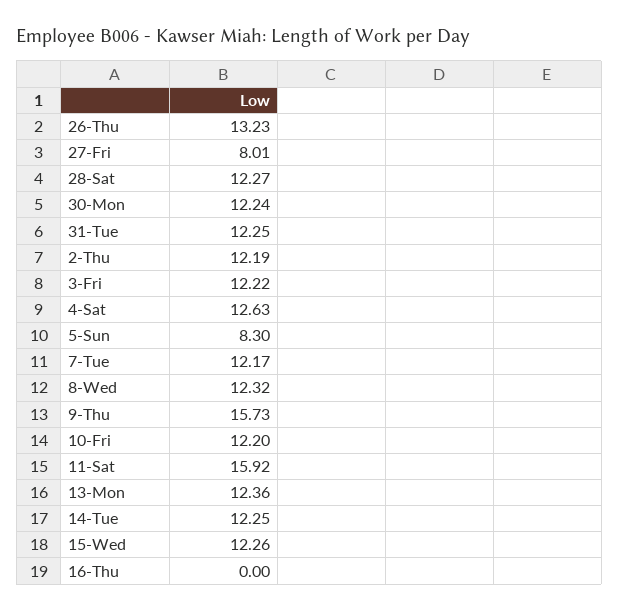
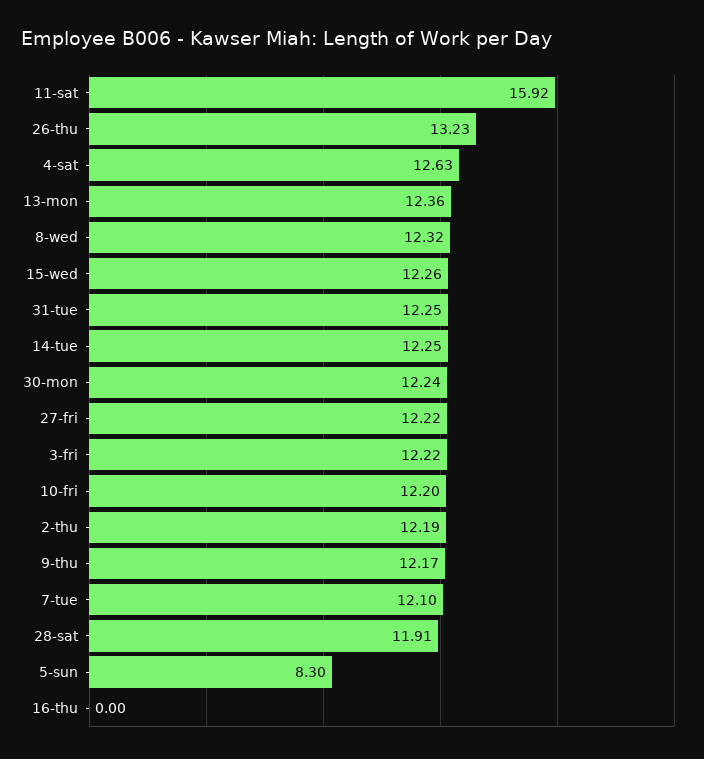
  {
    "26-Thu": 13.23,
-   "27-Fri": 8.01,
+   "27-Fri": 12.22,
-   "28-Sat": 12.27,
+   "28-Sat": 11.91,
    "30-Mon": 12.24,
    "31-Tue": 12.25,
    "2-Thu": 12.19,
    "3-Fri": 12.22,
    "4-Sat": 12.63,
    "5-Sun": 8.3,
-   "7-Tue": 12.17,
+   "7-Tue": 12.1,
    "8-Wed": 12.32,
-   "9-Thu": 15.73,
+   "9-Thu": 12.17,
    "10-Fri": 12.2,
    "11-Sat": 15.92,
    "13-Mon": 12.36,
    "14-Tue": 12.25,
    "15-Wed": 12.26,
    "16-Thu": 0
  }

